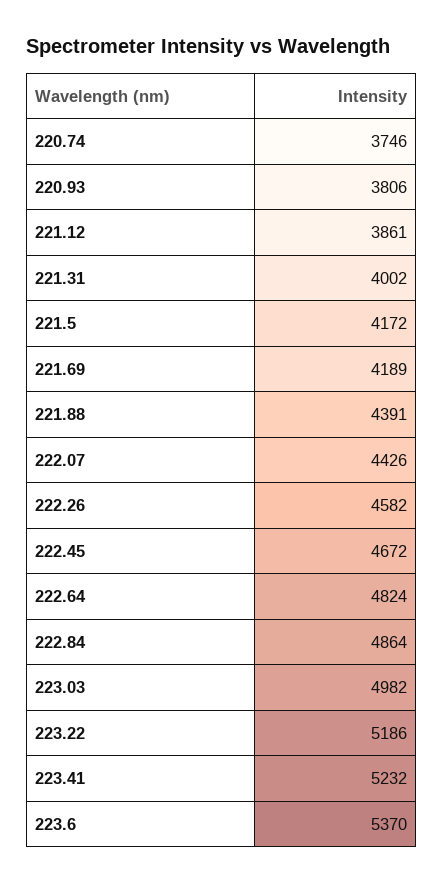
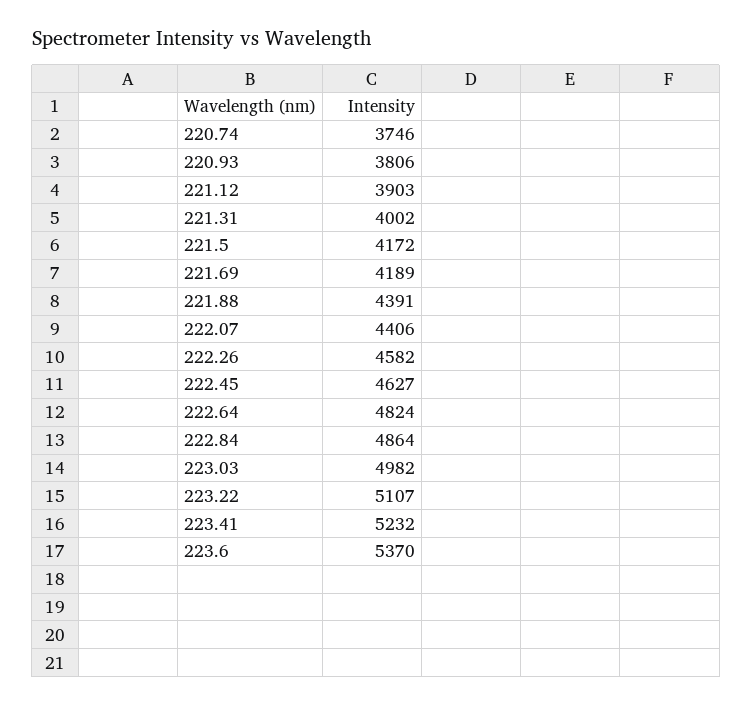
  {
    "220.74": 3746,
    "220.93": 3806,
-   "221.12": 3861,
+   "221.12": 3903,
    "221.31": 4002,
    "221.5": 4172,
    "221.69": 4189,
    "221.88": 4391,
-   "222.07": 4426,
+   "222.07": 4406,
    "222.26": 4582,
-   "222.45": 4672,
+   "222.45": 4627,
    "222.64": 4824,
    "222.84": 4864,
    "223.03": 4982,
-   "223.22": 5186,
+   "223.22": 5107,
    "223.41": 5232,
    "223.6": 5370
  }

